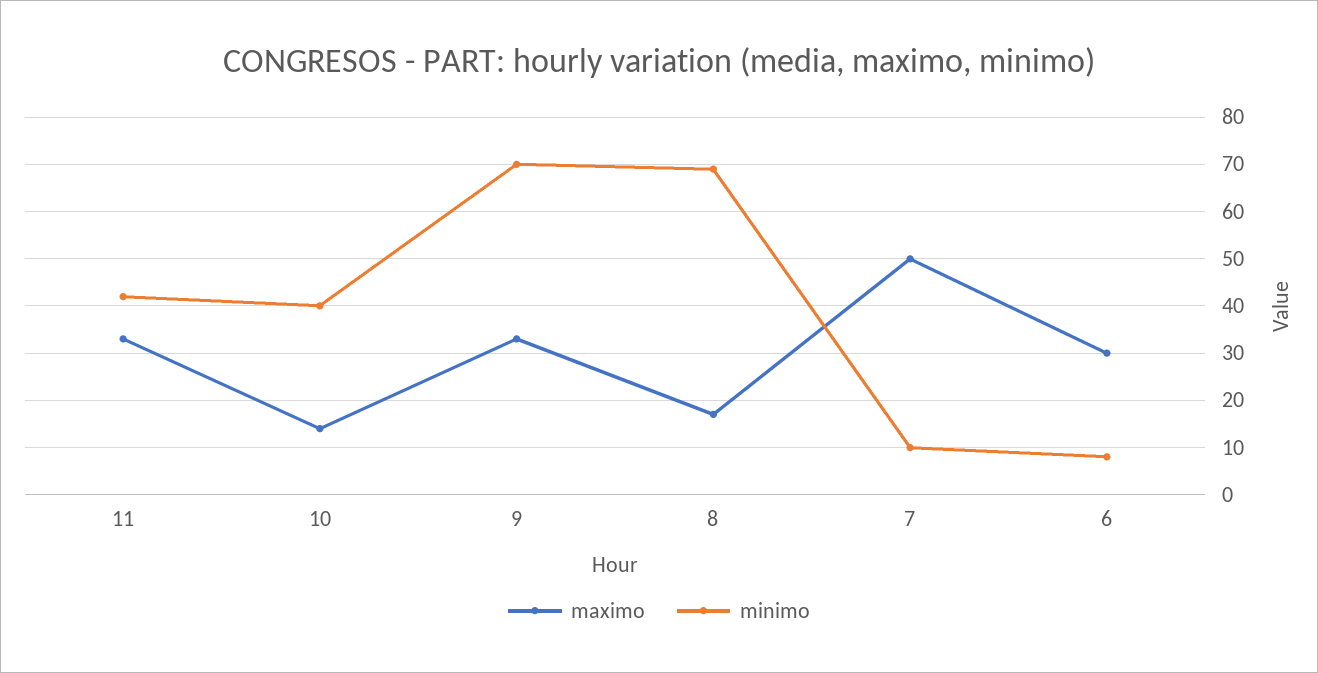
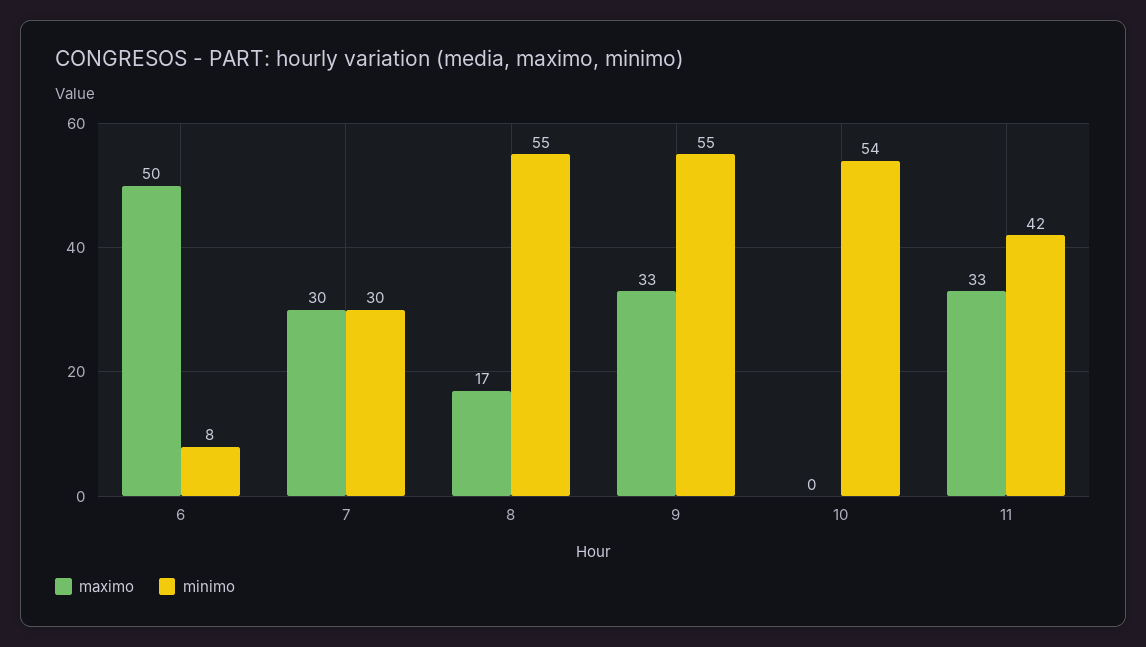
  {
    "maximo": {
      "11": 33,
-     "10": 15,
+     "10": 0,
      "9": 33,
      "8": 17,
-     "7": 50,
+     "7": 30,
-     "6": 30
+     "6": 50
    },
    "minimo": {
      "11": 42,
-     "10": 40,
+     "10": 54,
-     "9": 70,
+     "9": 55,
-     "8": 70,
+     "8": 55,
-     "7": 10,
+     "7": 30,
      "6": 8
    }
  }

